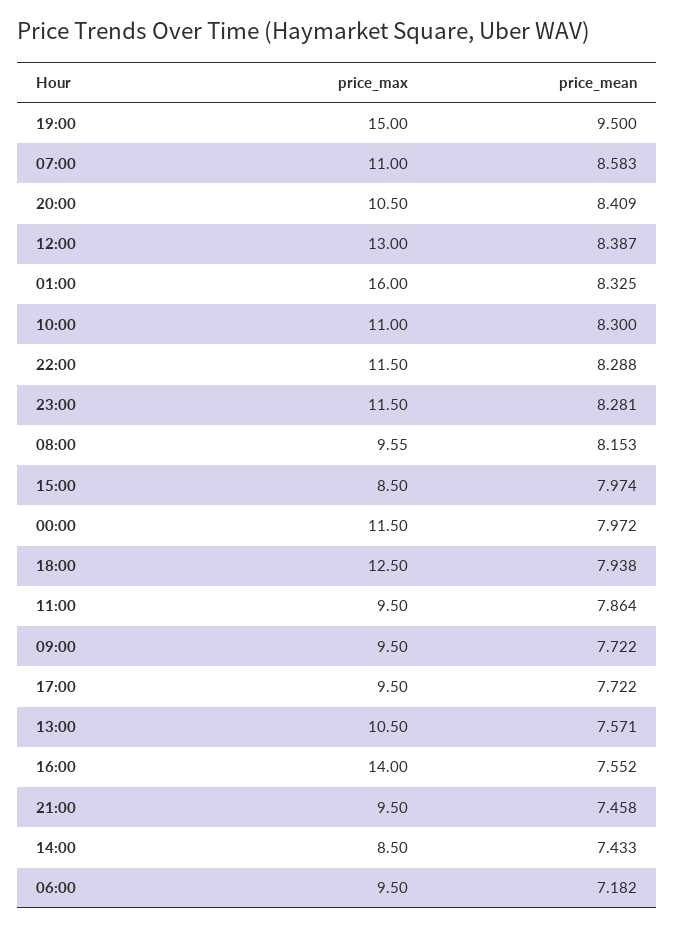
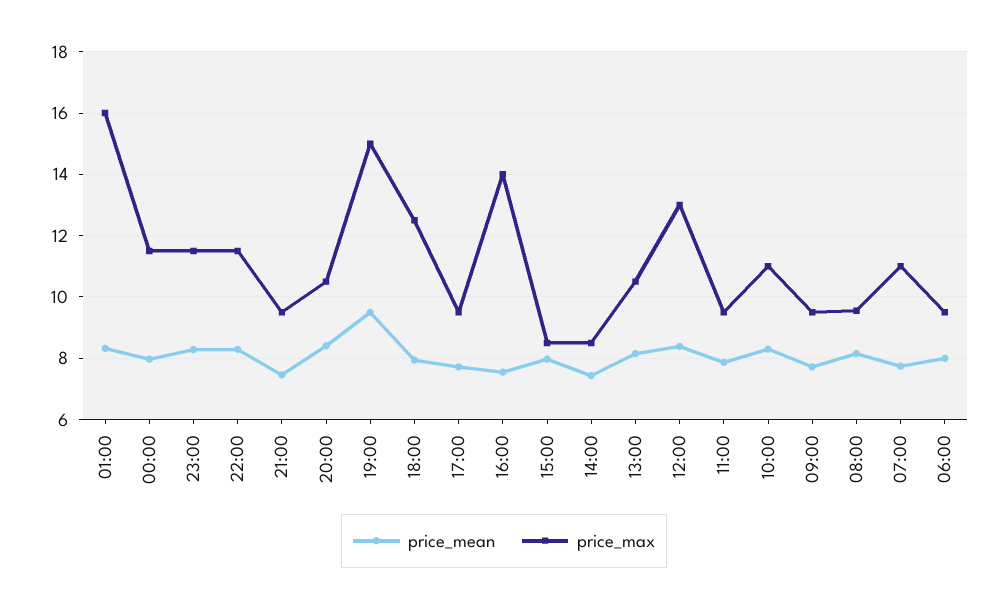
  {
    "price_max": {
      "19:00": 15,
      "07:00": 11,
      "20:00": 10.5,
      "12:00": 13,
      "01:00": 16,
      "10:00": 11,
      "22:00": 11.5,
      "23:00": 11.5,
      "08:00": 9.55,
      "15:00": 8.5,
      "00:00": 11.5,
      "18:00": 12.5,
      "11:00": 9.5,
      "09:00": 9.5,
      "17:00": 9.5,
      "13:00": 10.5,
      "16:00": 14,
      "21:00": 9.5,
      "14:00": 8.5,
      "06:00": 9.5
    },
    "price_mean": {
      "19:00": 9.5,
-     "07:00": 8.583,
+     "07:00": 7.8,
      "20:00": 8.409,
      "12:00": 8.387,
      "01:00": 8.325,
      "10:00": 8.3,
      "22:00": 8.288,
      "23:00": 8.281,
      "08:00": 8.153,
      "15:00": 7.974,
      "00:00": 7.972,
      "18:00": 7.938,
      "11:00": 7.864,
      "09:00": 7.722,
      "17:00": 7.722,
-     "13:00": 7.571,
+     "13:00": 8.2,
      "16:00": 7.552,
      "21:00": 7.458,
      "14:00": 7.433,
-     "06:00": 7.182
+     "06:00": 8
    }
  }

